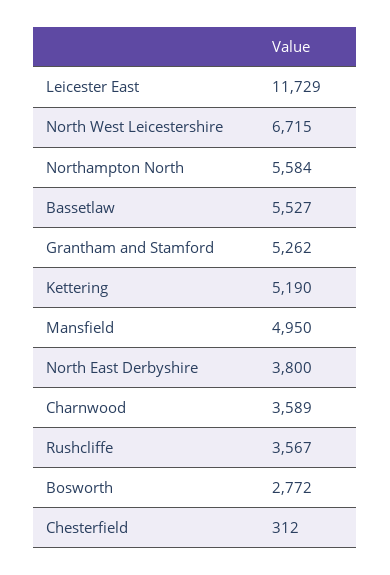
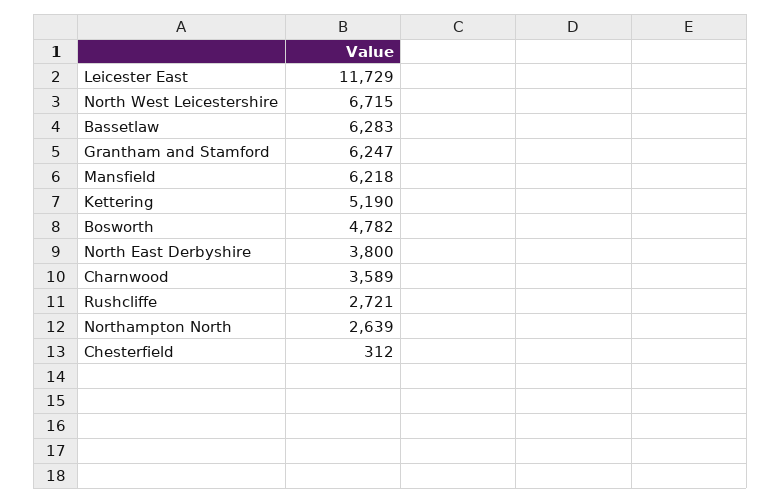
  {
    "Leicester East": 11729,
    "North West Leicestershire": 6715,
-   "Northampton North": 5584,
+   "Northampton North": 2639,
-   "Bassetlaw": 5527,
+   "Bassetlaw": 6283,
-   "Grantham and Stamford": 5262,
+   "Grantham and Stamford": 6247,
    "Kettering": 5190,
-   "Mansfield": 4950,
+   "Mansfield": 6218,
    "North East Derbyshire": 3800,
    "Charnwood": 3589,
-   "Rushcliffe": 3567,
+   "Rushcliffe": 2721,
-   "Bosworth": 2772,
+   "Bosworth": 4782,
    "Chesterfield": 312
  }

